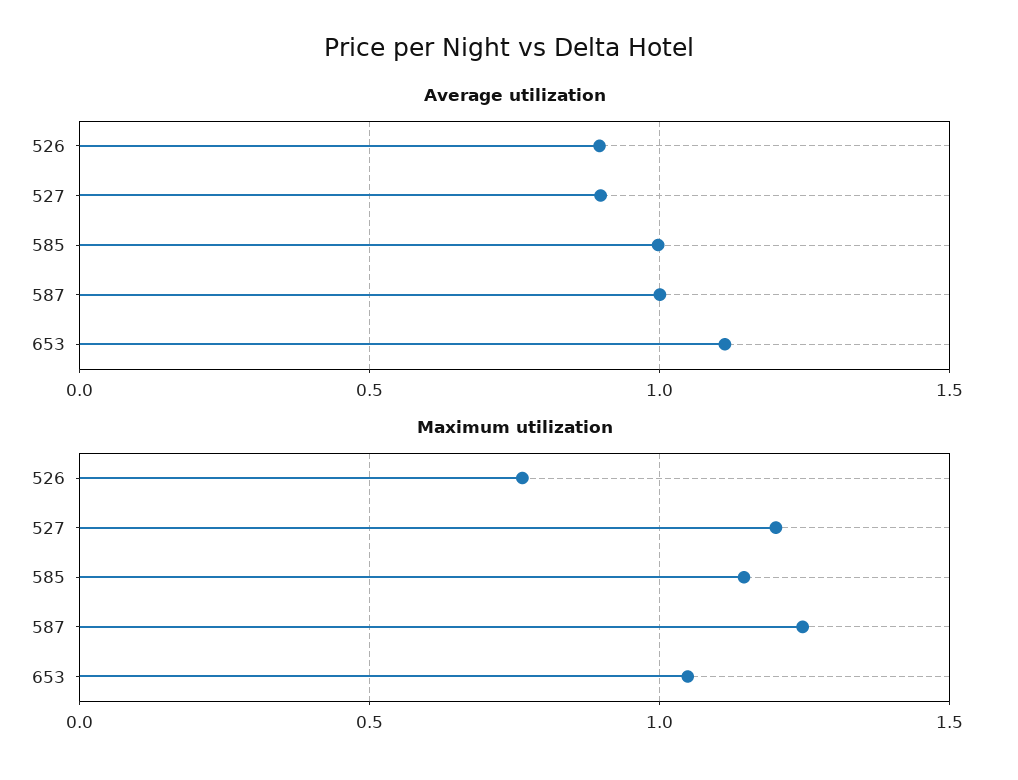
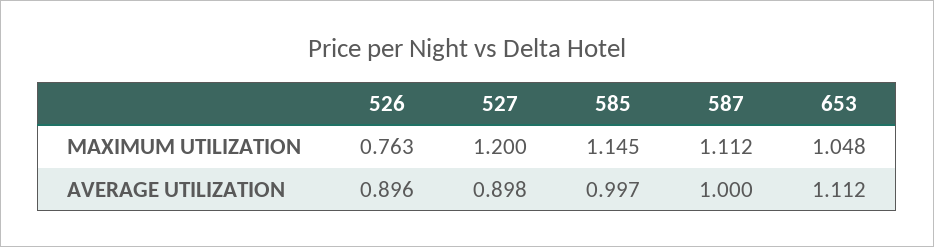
  {
    "Average utilization": {
      "526": 0.896,
      "527": 0.898,
      "585": 0.997,
      "587": 1,
      "653": 1.112
    },
    "Maximum utilization": {
      "526": 0.763,
      "527": 1.2,
      "585": 1.145,
-     "587": 1.25,
+     "587": 1.112,
      "653": 1.048
    }
  }

